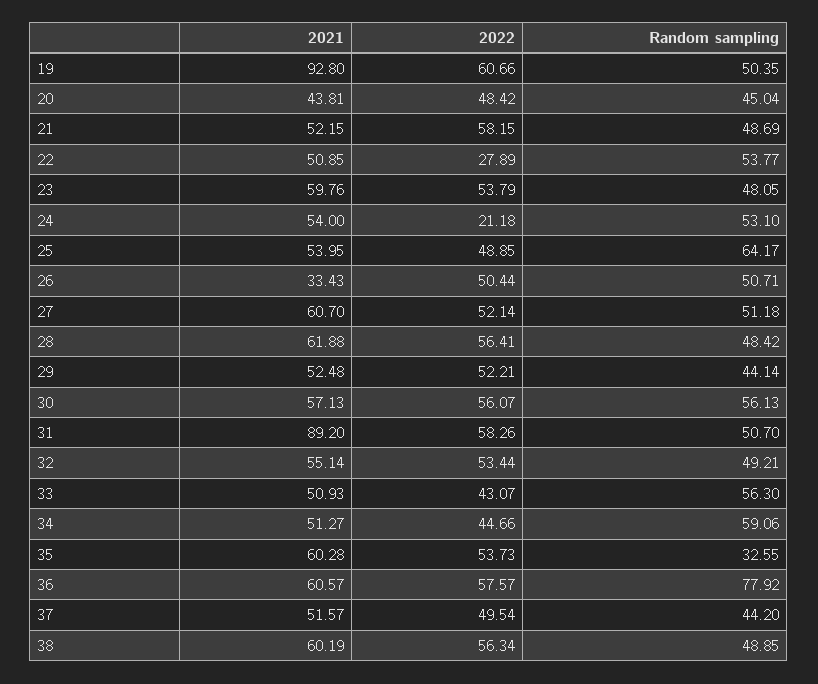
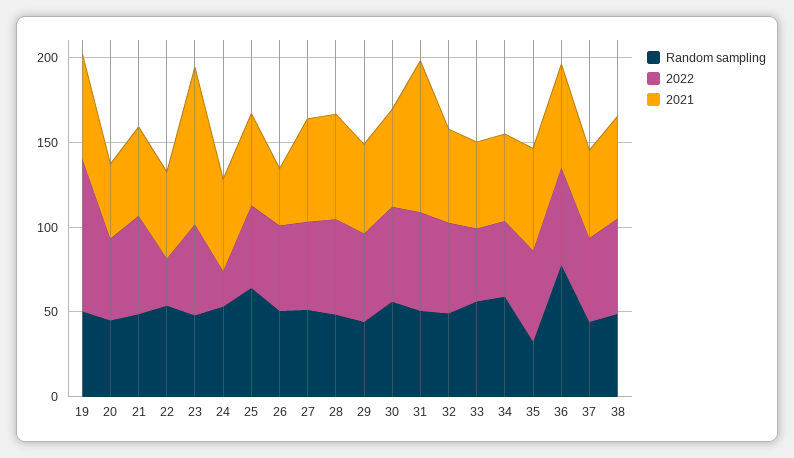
  {
    "2021": {
-     "19": 92.8,
+     "19": 60,
      "20": 43.81,
      "21": 52.15,
      "22": 50.85,
-     "23": 59.76,
+     "23": 90,
      "24": 54,
      "25": 53.95,
      "26": 33.43,
      "27": 60.7,
      "28": 61.88,
      "29": 52.48,
      "30": 57.13,
      "31": 89.2,
      "32": 55.14,
      "33": 50.93,
      "34": 51.27,
      "35": 60.28,
      "36": 60.57,
      "37": 51.57,
      "38": 60.19
    },
    "2022": {
-     "19": 60.66,
+     "19": 90,
      "20": 48.42,
      "21": 58.15,
      "22": 27.89,
      "23": 53.79,
      "24": 21.18,
      "25": 48.85,
      "26": 50.44,
      "27": 52.14,
      "28": 56.41,
      "29": 52.21,
      "30": 56.07,
      "31": 58.26,
      "32": 53.44,
      "33": 43.07,
      "34": 44.66,
      "35": 53.73,
      "36": 57.57,
      "37": 49.54,
      "38": 56.34
    },
    "Random sampling": {
      "19": 50.35,
      "20": 45.04,
      "21": 48.69,
      "22": 53.77,
      "23": 48.05,
      "24": 53.1,
      "25": 64.17,
      "26": 50.71,
      "27": 51.18,
      "28": 48.42,
      "29": 44.14,
      "30": 56.13,
      "31": 50.7,
      "32": 49.21,
      "33": 56.3,
      "34": 59.06,
      "35": 32.55,
      "36": 77.92,
      "37": 44.2,
      "38": 48.85
    }
  }

